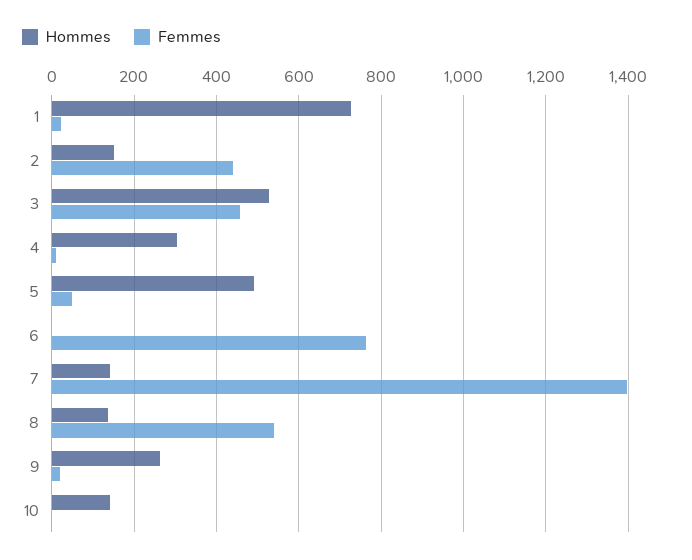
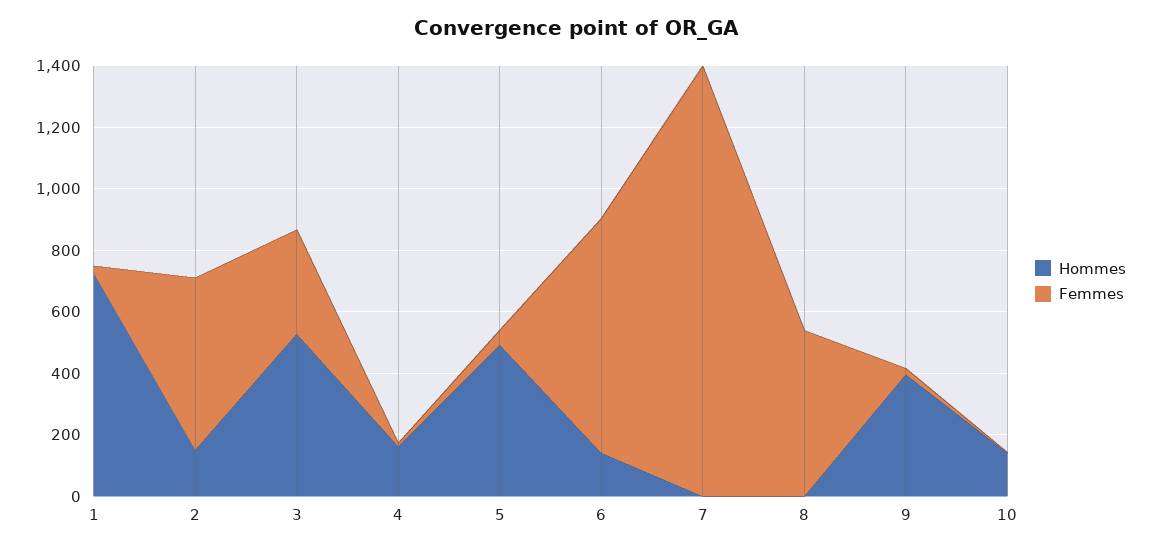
  {
    "Hommes": {
      "1": 720,
      "2": 160,
      "3": 520,
-     "4": 300,
+     "4": 150,
      "5": 500,
-     "6": 0,
+     "6": 150,
-     "7": 140,
+     "7": 0,
-     "8": 140,
+     "8": 0,
-     "9": 260,
+     "9": 400,
      "10": 140
    },
    "Femmes": {
      "1": 20,
-     "2": 440,
+     "2": 550,
-     "3": 460,
+     "3": 350,
      "4": 20,
      "5": 40,
      "6": 760,
      "7": 1400,
      "8": 540,
      "9": 20,
      "10": 0
    }
  }

